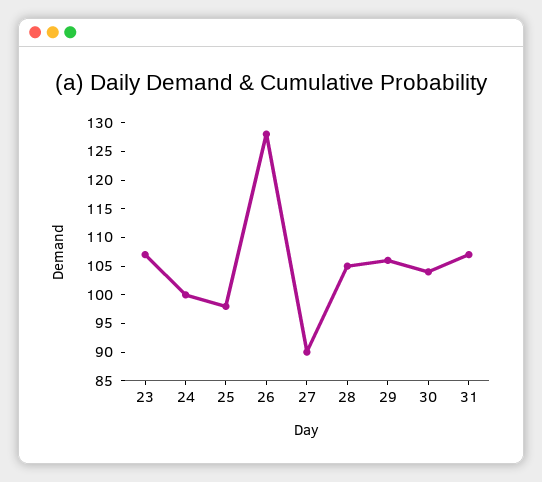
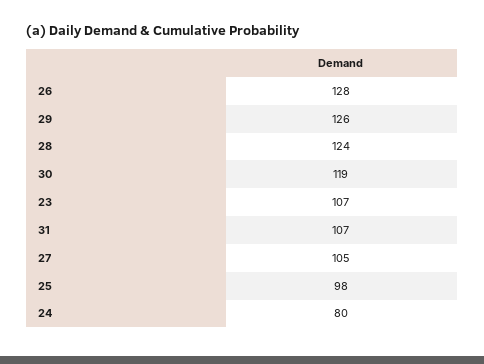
  {
    "23": 107,
-   "24": 100,
+   "24": 80,
    "25": 98,
    "26": 128,
-   "27": 90,
+   "27": 105,
-   "28": 105,
+   "28": 124,
-   "29": 105,
+   "29": 126,
-   "30": 105,
+   "30": 119,
    "31": 107
  }

